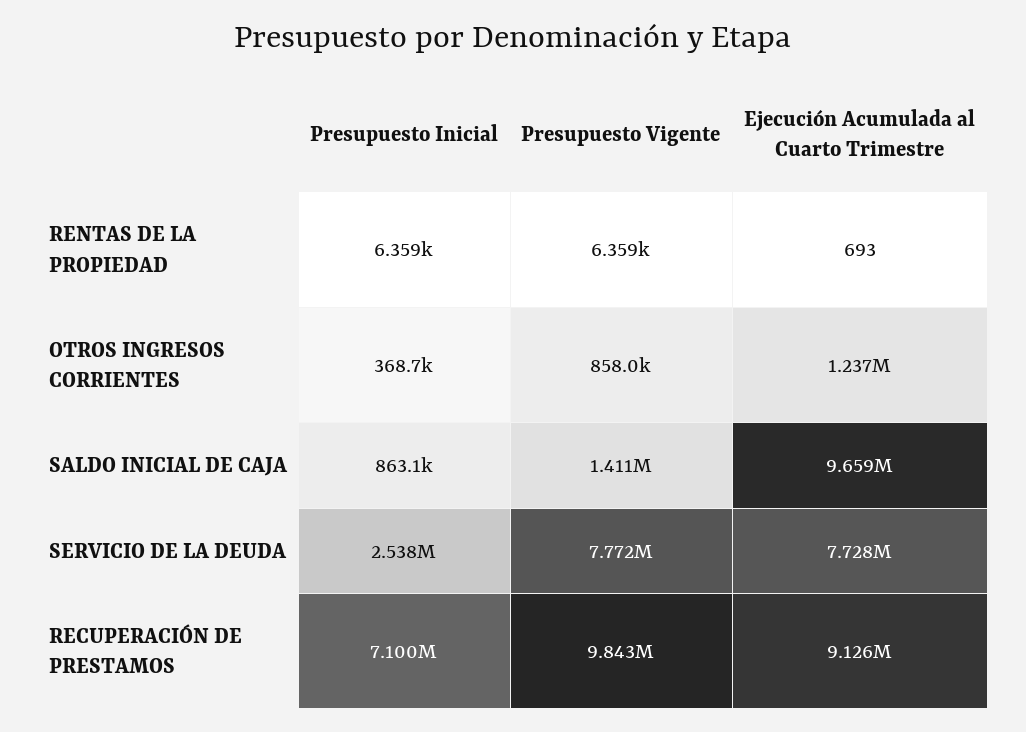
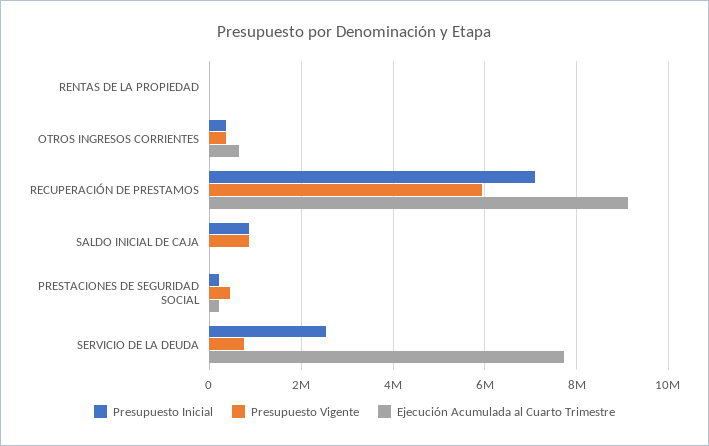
  {
    "Presupuesto Inicial": {
      "RENTAS DE LA PROPIEDAD": 6359,
      "OTROS INGRESOS CORRIENTES": 368700,
      "SALDO INICIAL DE CAJA": 863100,
      "SERVICIO DE LA DEUDA": 2538000,
-     "RECUPERACIÓN DE PRESTAMOS": 7100000
+     "RECUPERACIÓN DE PRESTAMOS": 7100000,
+     "PRESTACIONES DE SEGURIDAD SOCIAL": 200000
    },
    "Presupuesto Vigente": {
      "RENTAS DE LA PROPIEDAD": 6359,
-     "OTROS INGRESOS CORRIENTES": 858000,
+     "OTROS INGRESOS CORRIENTES": 400000,
-     "SALDO INICIAL DE CAJA": 1411000,
+     "SALDO INICIAL DE CAJA": 800000,
-     "SERVICIO DE LA DEUDA": 7772000,
+     "SERVICIO DE LA DEUDA": 800000,
-     "RECUPERACIÓN DE PRESTAMOS": 9843000
+     "RECUPERACIÓN DE PRESTAMOS": 6000000,
+     "PRESTACIONES DE SEGURIDAD SOCIAL": 400000
    },
    "Ejecución Acumulada al Cuarto Trimestre": {
      "RENTAS DE LA PROPIEDAD": 693,
-     "OTROS INGRESOS CORRIENTES": 1237000,
+     "OTROS INGRESOS CORRIENTES": 600000,
-     "SALDO INICIAL DE CAJA": 9659000,
+     "SALDO INICIAL DE CAJA": 0,
      "SERVICIO DE LA DEUDA": 7728000,
-     "RECUPERACIÓN DE PRESTAMOS": 9126000
+     "RECUPERACIÓN DE PRESTAMOS": 9126000,
+     "PRESTACIONES DE SEGURIDAD SOCIAL": 200000
    }
  }

